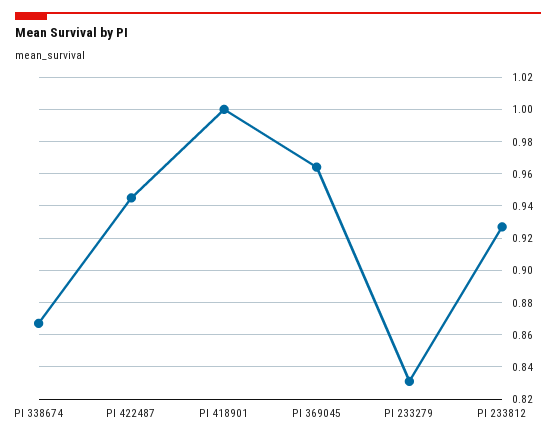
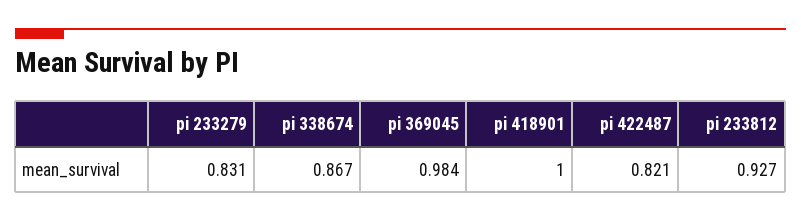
  {
    "PI 338674": 0.867,
-   "PI 422487": 0.945,
+   "PI 422487": 0.821,
    "PI 418901": 1,
-   "PI 369045": 0.965,
+   "PI 369045": 0.984,
    "PI 233279": 0.831,
    "PI 233812": 0.927
  }

